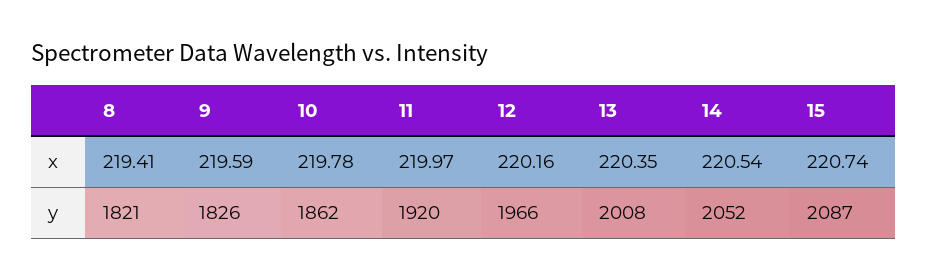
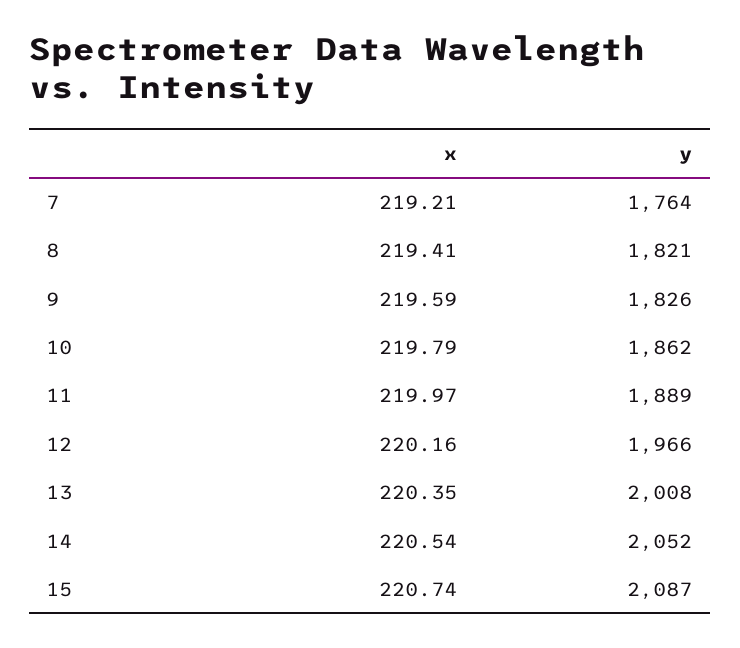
  {
    "8": {
      "x": 219.41,
      "y": 1821
    },
    "9": {
      "x": 219.59,
      "y": 1826
    },
    "10": {
-     "x": 219.78,
+     "x": 219.79,
      "y": 1862
    },
    "11": {
      "x": 219.97,
-     "y": 1920
+     "y": 1889
    },
    "12": {
      "x": 220.16,
      "y": 1966
    },
    "13": {
      "x": 220.35,
      "y": 2008
    },
    "14": {
      "x": 220.54,
      "y": 2052
    },
    "15": {
      "x": 220.74,
      "y": 2087
-   }
+   },
+   "7": {
+     "x": 219.21,
+     "y": 1764
+   }
  }

